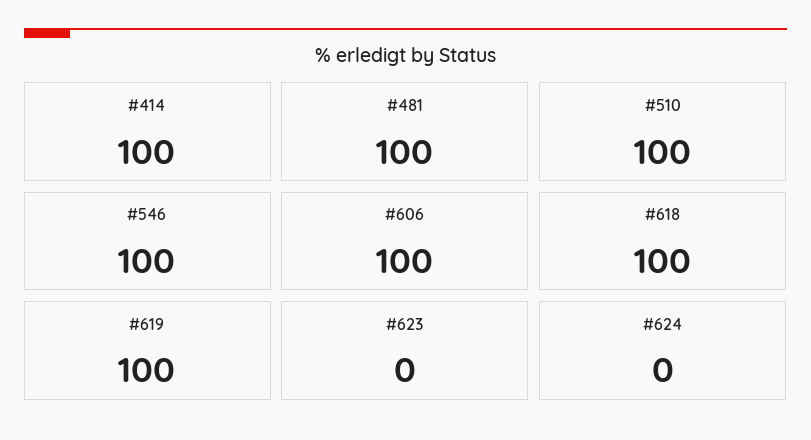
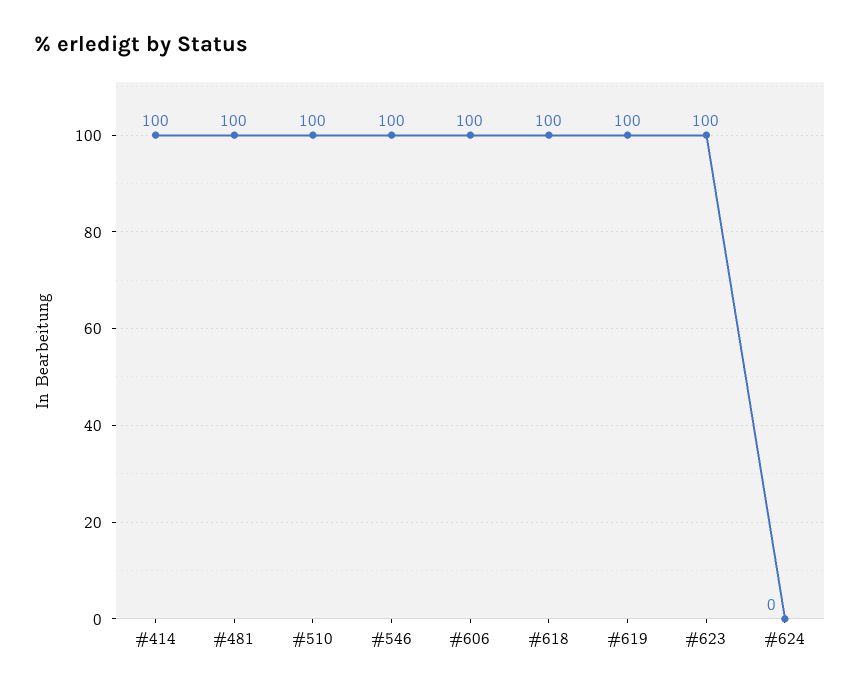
  {
    "#414": 100,
    "#481": 100,
    "#510": 100,
    "#546": 100,
    "#606": 100,
    "#618": 100,
    "#619": 100,
-   "#623": 0,
+   "#623": 100,
    "#624": 0
  }

